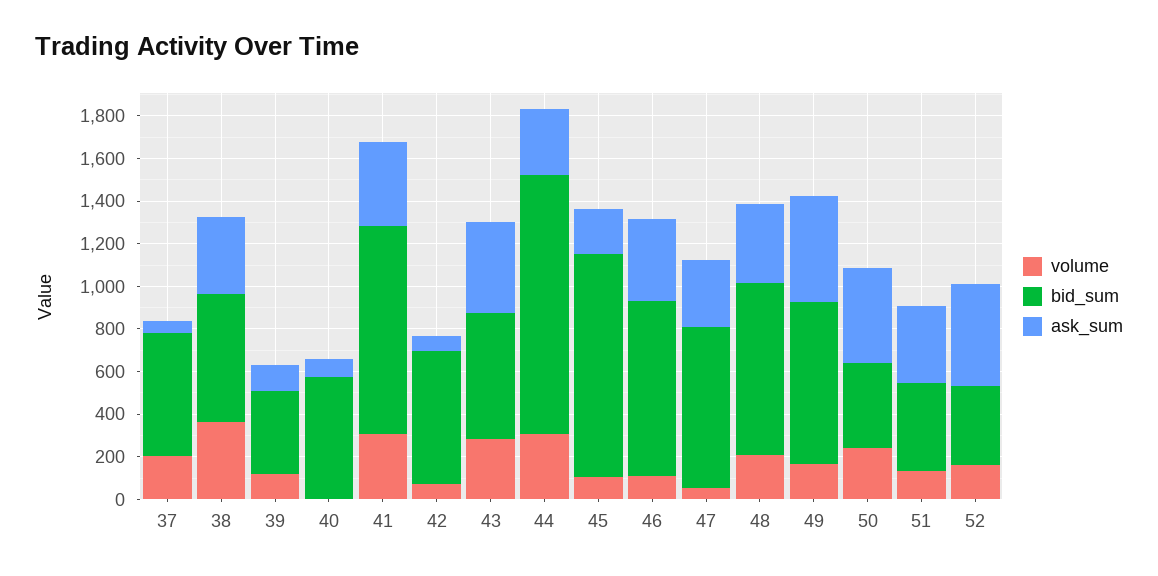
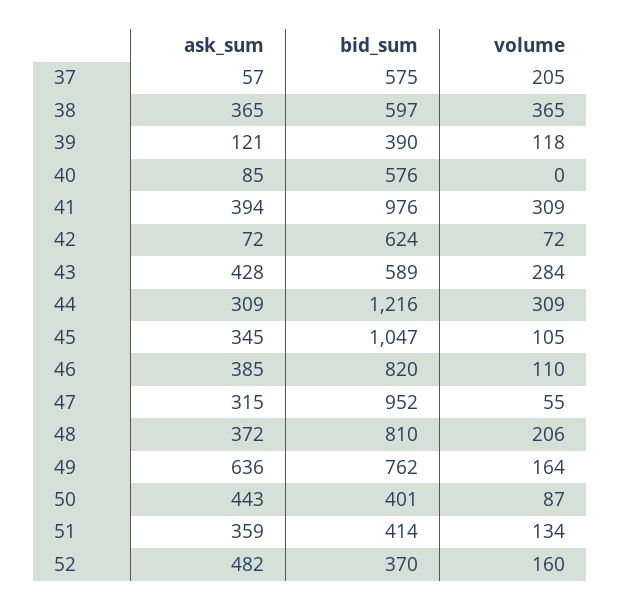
  {
    "volume": {
      "37": 205,
      "38": 365,
      "39": 118,
      "40": 0,
      "41": 309,
      "42": 72,
      "43": 284,
      "44": 309,
      "45": 105,
      "46": 110,
      "47": 55,
      "48": 206,
      "49": 164,
-     "50": 250,
+     "50": 87,
      "51": 134,
      "52": 160
    },
    "bid_sum": {
      "37": 575,
      "38": 597,
      "39": 390,
      "40": 576,
      "41": 976,
      "42": 624,
      "43": 589,
      "44": 1216,
      "45": 1047,
      "46": 820,
-     "47": 750,
+     "47": 952,
      "48": 810,
      "49": 762,
      "50": 401,
      "51": 414,
      "52": 370
    },
    "ask_sum": {
      "37": 57,
      "38": 365,
      "39": 121,
      "40": 85,
      "41": 394,
      "42": 72,
      "43": 428,
      "44": 309,
-     "45": 200,
+     "45": 345,
      "46": 385,
      "47": 315,
      "48": 372,
-     "49": 500,
+     "49": 636,
      "50": 443,
      "51": 359,
      "52": 482
    }
  }

